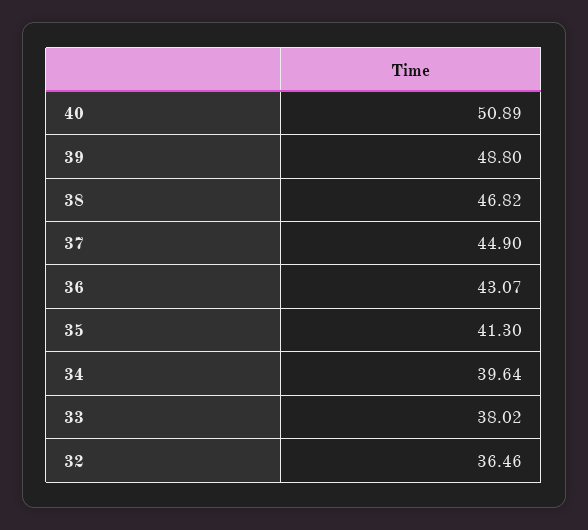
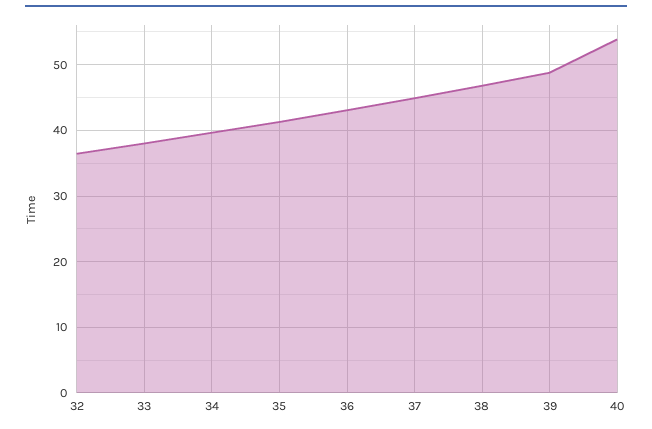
  {
-   "40": 50.89,
+   "40": 54,
    "39": 48.8,
    "38": 46.82,
    "37": 44.9,
    "36": 43.07,
    "35": 41.3,
    "34": 39.64,
    "33": 38.02,
    "32": 36.46
  }

